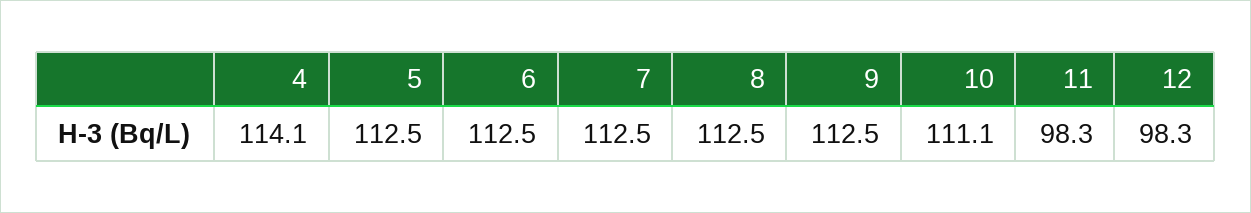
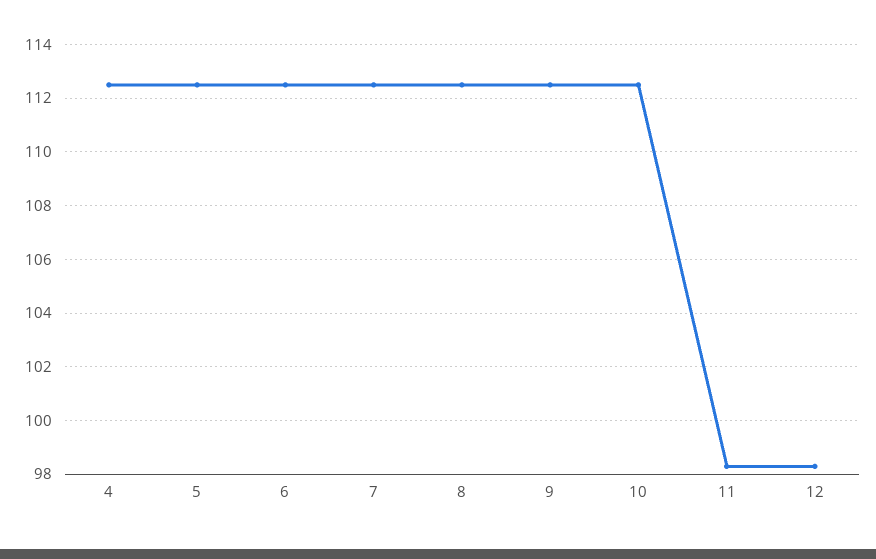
  {
-   "4": 114.1,
+   "4": 112.5,
    "5": 112.5,
    "6": 112.5,
    "7": 112.5,
    "8": 112.5,
    "9": 112.5,
-   "10": 111.1,
+   "10": 112.5,
    "11": 98.3,
    "12": 98.3
  }

